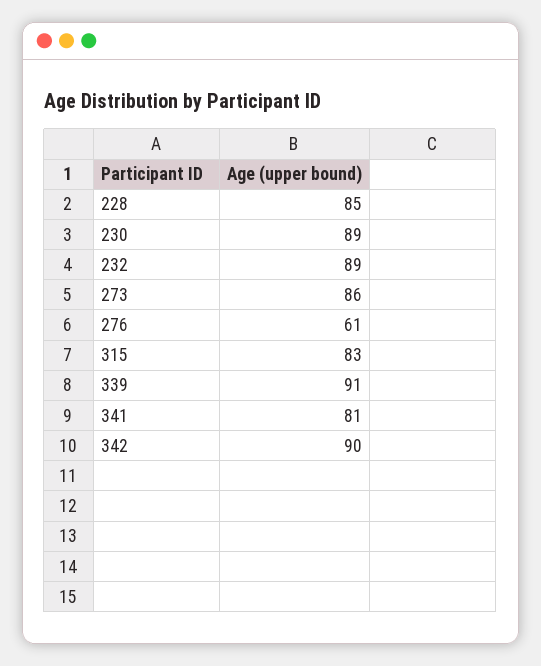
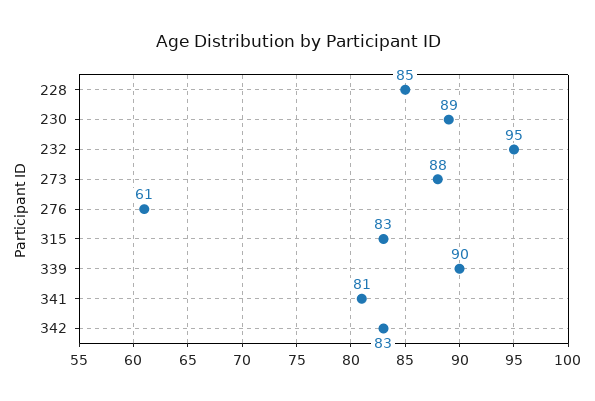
  {
    "228": 85,
    "230": 89,
-   "232": 89,
+   "232": 95,
-   "273": 86,
+   "273": 88,
    "276": 61,
    "315": 83,
-   "339": 91,
+   "339": 90,
    "341": 81,
-   "342": 90
+   "342": 83
  }

